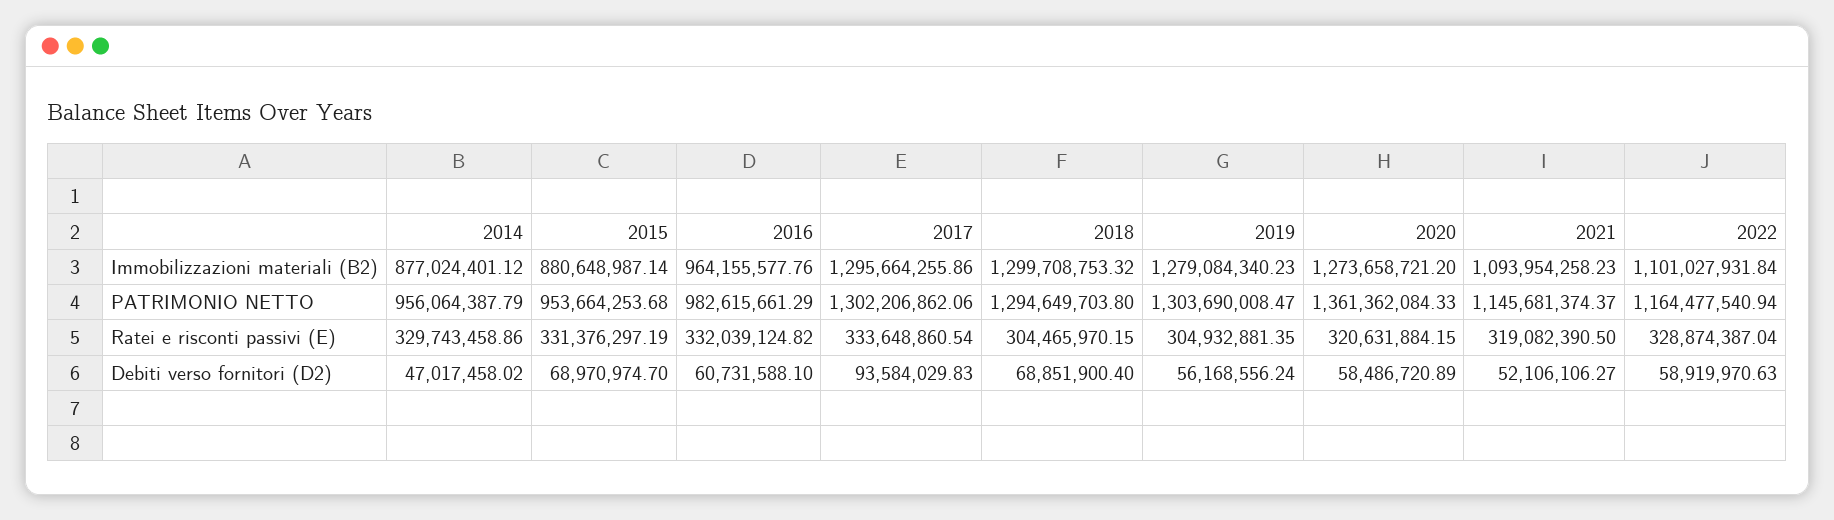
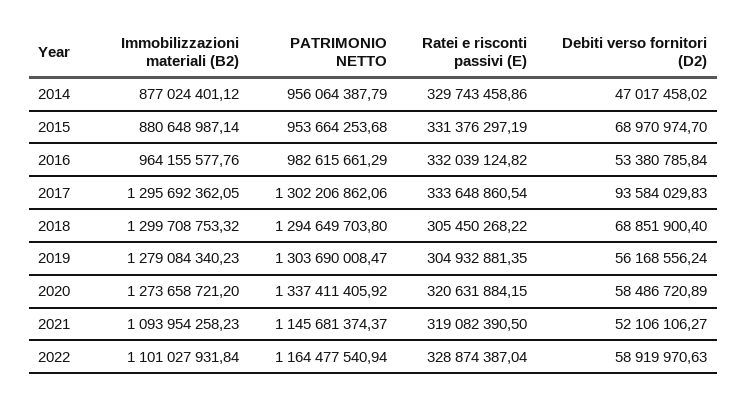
  {
    "2014": {
      "Immobilizzazioni materiali (B2)": 877024401.12,
      "PATRIMONIO NETTO": 956064387.79,
      "Ratei e risconti passivi (E)": 329743458.86,
      "Debiti verso fornitori (D2)": 47017458.02
    },
    "2015": {
      "Immobilizzazioni materiali (B2)": 880648987.14,
      "PATRIMONIO NETTO": 953664253.68,
      "Ratei e risconti passivi (E)": 331376297.19,
      "Debiti verso fornitori (D2)": 68970974.7
    },
    "2016": {
      "Immobilizzazioni materiali (B2)": 964155577.76,
      "PATRIMONIO NETTO": 982615661.29,
      "Ratei e risconti passivi (E)": 332039124.82,
-     "Debiti verso fornitori (D2)": 60731588.1
+     "Debiti verso fornitori (D2)": 53380785.84
    },
    "2017": {
-     "Immobilizzazioni materiali (B2)": 1295664255.86,
+     "Immobilizzazioni materiali (B2)": 1295692362.05,
      "PATRIMONIO NETTO": 1302206862.06,
      "Ratei e risconti passivi (E)": 333648860.54,
      "Debiti verso fornitori (D2)": 93584029.83
    },
    "2018": {
      "Immobilizzazioni materiali (B2)": 1299708753.32,
      "PATRIMONIO NETTO": 1294649703.8,
-     "Ratei e risconti passivi (E)": 304465970.15,
+     "Ratei e risconti passivi (E)": 305450268.22,
      "Debiti verso fornitori (D2)": 68851900.4
    },
    "2019": {
      "Immobilizzazioni materiali (B2)": 1279084340.23,
      "PATRIMONIO NETTO": 1303690008.47,
      "Ratei e risconti passivi (E)": 304932881.35,
      "Debiti verso fornitori (D2)": 56168556.24
    },
    "2020": {
      "Immobilizzazioni materiali (B2)": 1273658721.2,
-     "PATRIMONIO NETTO": 1361362084.33,
+     "PATRIMONIO NETTO": 1337411405.92,
      "Ratei e risconti passivi (E)": 320631884.15,
      "Debiti verso fornitori (D2)": 58486720.89
    },
    "2021": {
      "Immobilizzazioni materiali (B2)": 1093954258.23,
      "PATRIMONIO NETTO": 1145681374.37,
      "Ratei e risconti passivi (E)": 319082390.5,
      "Debiti verso fornitori (D2)": 52106106.27
    },
    "2022": {
      "Immobilizzazioni materiali (B2)": 1101027931.84,
      "PATRIMONIO NETTO": 1164477540.94,
      "Ratei e risconti passivi (E)": 328874387.04,
      "Debiti verso fornitori (D2)": 58919970.63
    }
  }

